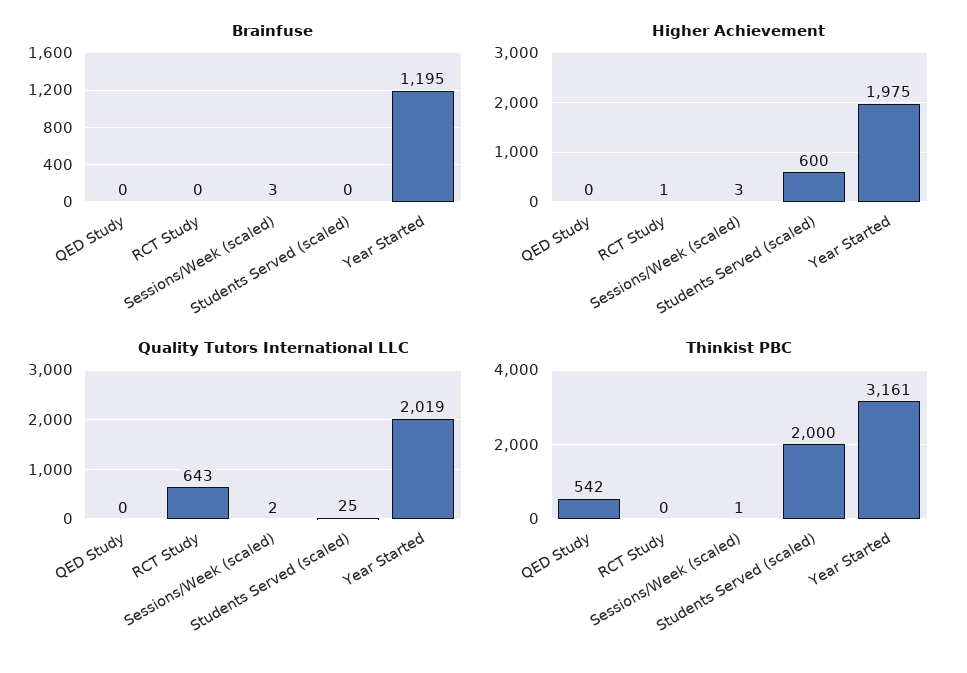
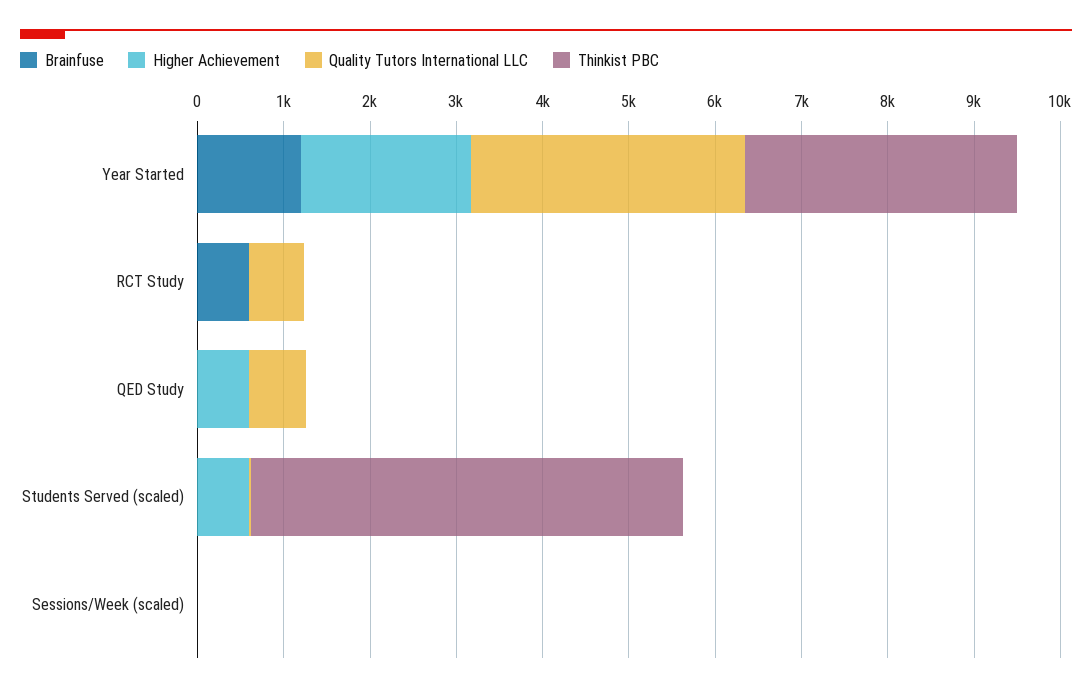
  {
    "Brainfuse": {
      "QED Study": 0,
-     "RCT Study": 0,
+     "RCT Study": 600,
      "Sessions/Week (scaled)": 3,
      "Students Served (scaled)": 0,
      "Year Started": 1195
    },
    "Higher Achievement": {
-     "QED Study": 0,
+     "QED Study": 600,
      "RCT Study": 1,
      "Sessions/Week (scaled)": 3,
      "Students Served (scaled)": 600,
      "Year Started": 1975
    },
    "Quality Tutors International LLC": {
-     "QED Study": 0,
+     "QED Study": 600,
      "RCT Study": 643,
      "Sessions/Week (scaled)": 2,
      "Students Served (scaled)": 25,
-     "Year Started": 2019
+     "Year Started": 3200
    },
    "Thinkist PBC": {
-     "QED Study": 542,
+     "QED Study": 0,
      "RCT Study": 0,
      "Sessions/Week (scaled)": 1,
-     "Students Served (scaled)": 2000,
+     "Students Served (scaled)": 5000,
      "Year Started": 3161
    }
  }

